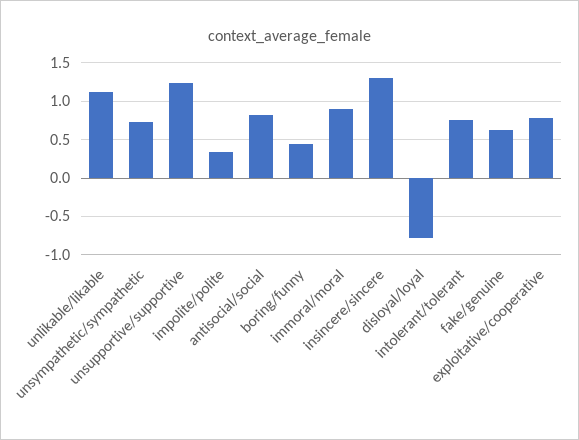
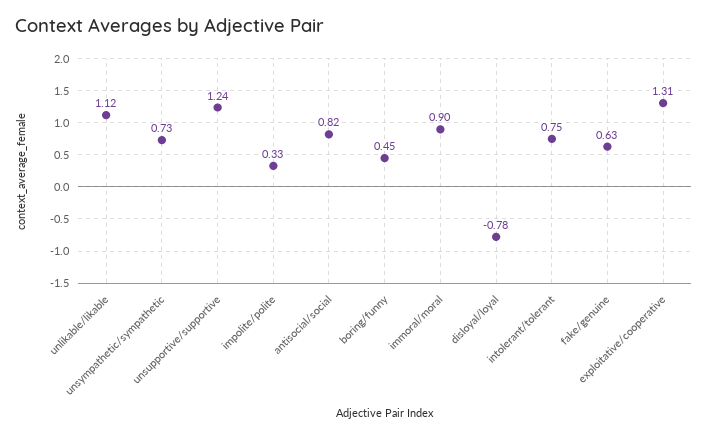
  {
    "unlikable/likable": 1.12,
    "unsympathetic/sympathetic": 0.73,
    "unsupportive/supportive": 1.24,
    "impolite/polite": 0.33,
    "antisocial/social": 0.82,
    "boring/funny": 0.45,
    "immoral/moral": 0.9,
-   "insincere/sincere": 1.3,
    "disloyal/loyal": -0.78,
    "intolerant/tolerant": 0.75,
    "fake/genuine": 0.63,
-   "exploitative/cooperative": 0.8
+   "exploitative/cooperative": 1.31
  }

